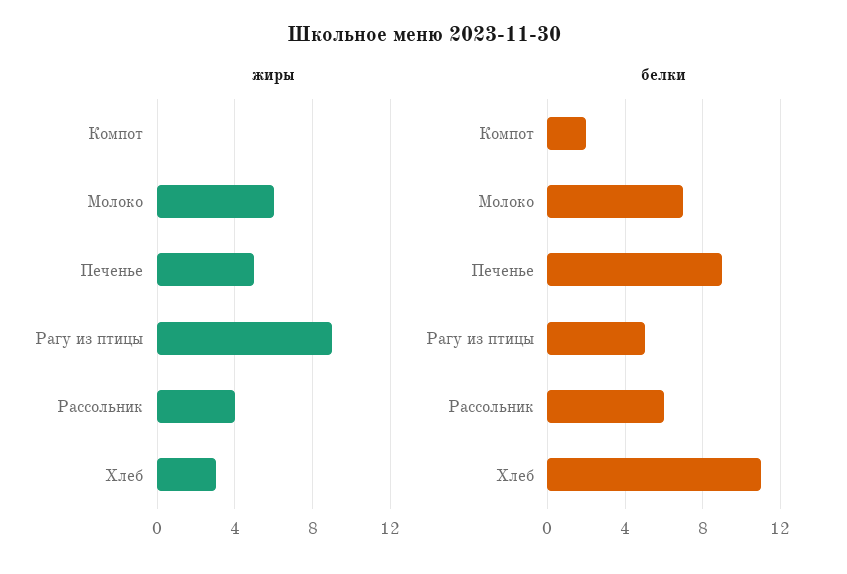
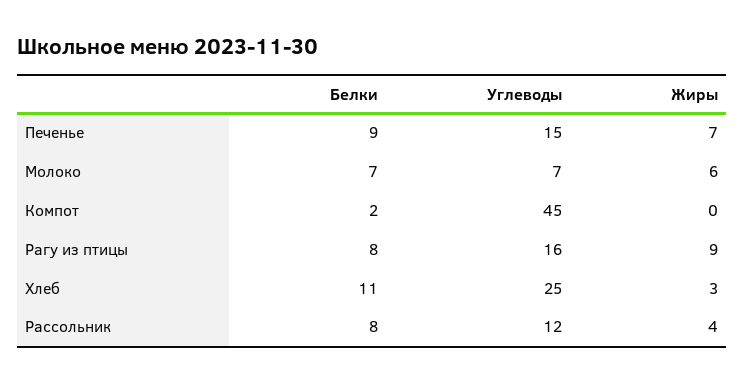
  {
    "жиры": {
      "Компот": 0,
      "Молоко": 6,
-     "Печенье": 5,
+     "Печенье": 7,
      "Рагу из птицы": 9,
      "Рассольник": 4,
      "Хлеб": 3
    },
    "белки": {
      "Компот": 2,
      "Молоко": 7,
      "Печенье": 9,
-     "Рагу из птицы": 5,
+     "Рагу из птицы": 8,
-     "Рассольник": 6,
+     "Рассольник": 8,
      "Хлеб": 11
-   }
+   },
+   "Углеводы": {
+     "Печенье": 15,
+     "Молоко": 7,
+     "Компот": 45,
+     "Рагу из птицы": 16,
+     "Хлеб": 25,
+     "Рассольник": 12
+   }
  }

